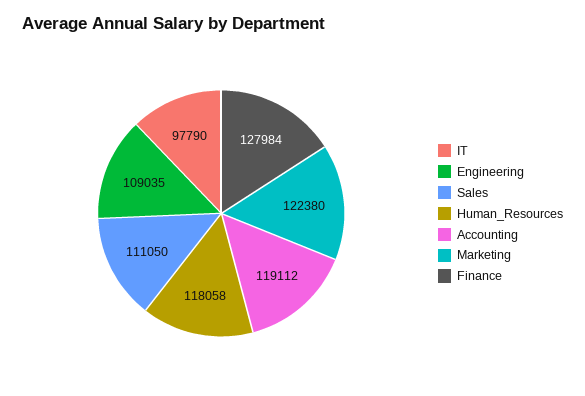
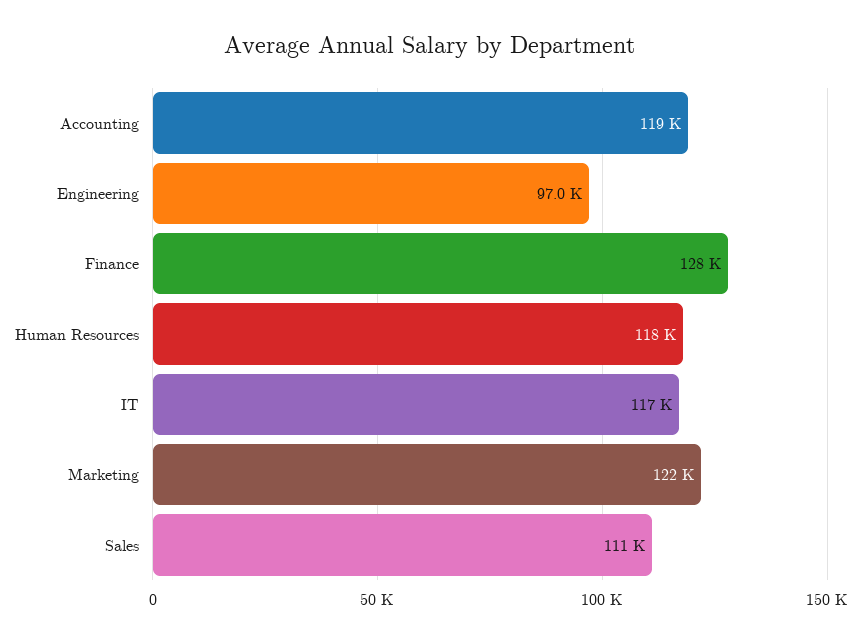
  {
-   "IT": 97790,
+   "IT": 117000,
-   "Engineering": 109035,
+   "Engineering": 97000,
    "Sales": 111050,
    "Human_Resources": 118058,
    "Accounting": 119112,
    "Marketing": 122380,
    "Finance": 127984
  }

